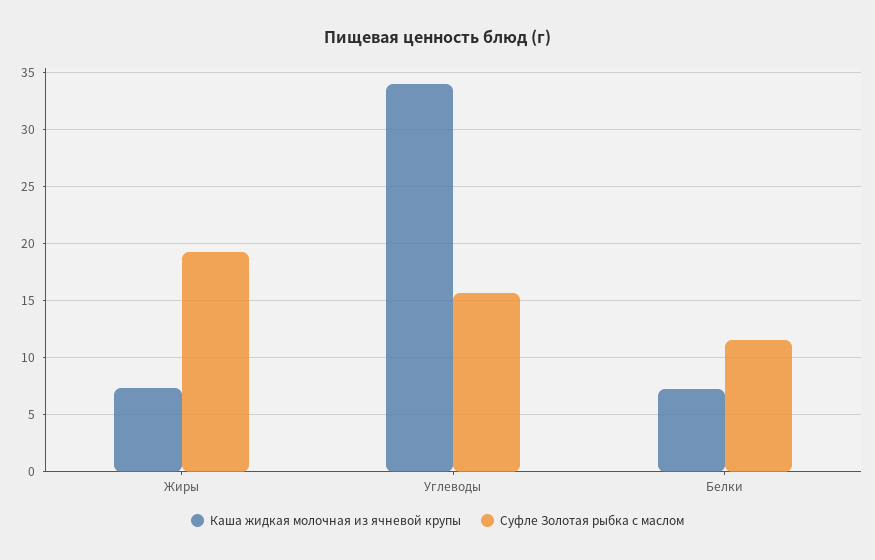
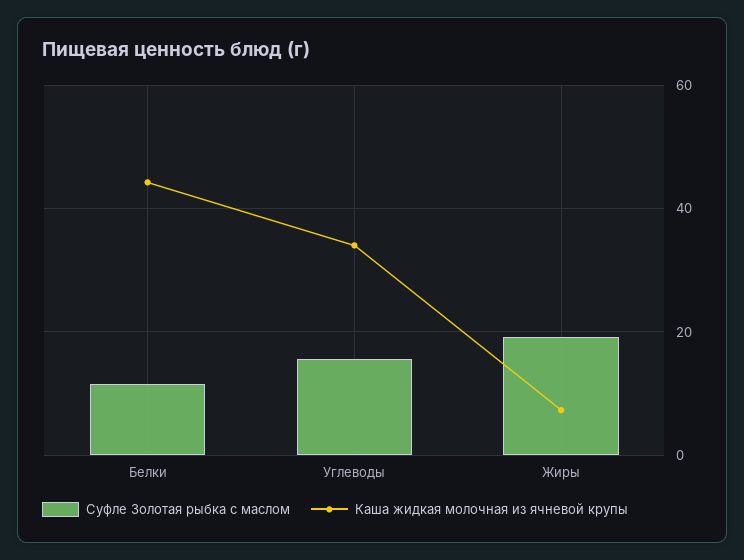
  {
    "Каша жидкая молочная из ячневой крупы": {
      "Жиры": 7,
      "Углеводы": 34,
-     "Белки": 7
+     "Белки": 44
    },
    "Суфле Золотая рыбка с маслом": {
      "Жиры": 19,
      "Углеводы": 16,
      "Белки": 12
    }
  }

